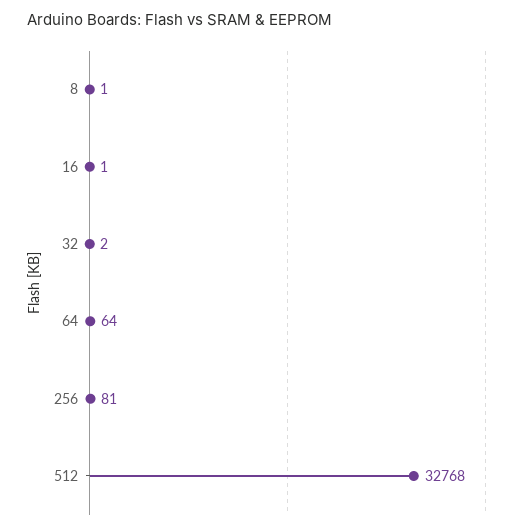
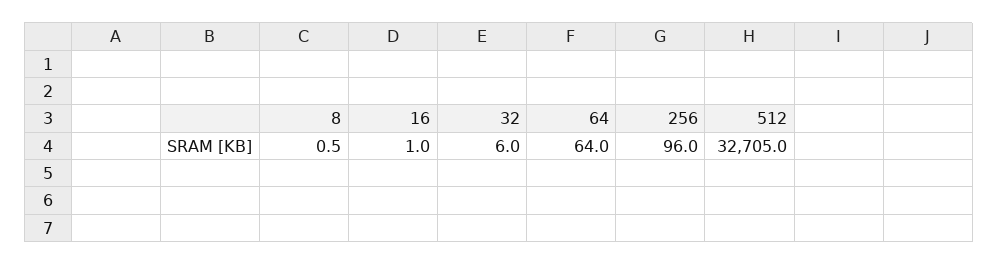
  {
    "8": 0.5,
    "16": 1,
-   "32": 2,
+   "32": 6,
    "64": 64,
-   "256": 81,
+   "256": 96,
-   "512": 32768
+   "512": 32705
  }

